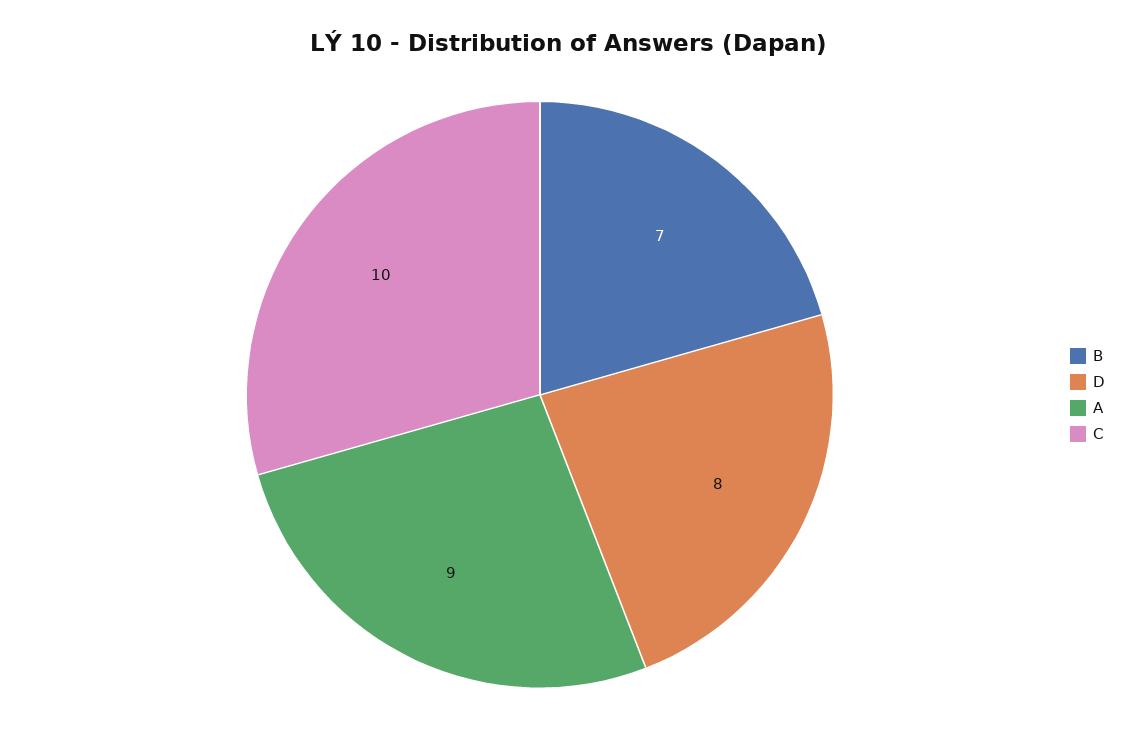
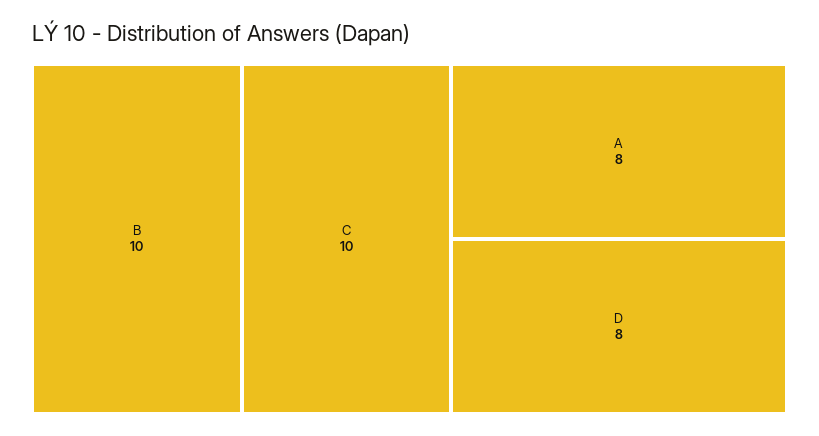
  {
-   "B": 7,
+   "B": 10,
    "D": 8,
-   "A": 9,
+   "A": 8,
    "C": 10
  }

